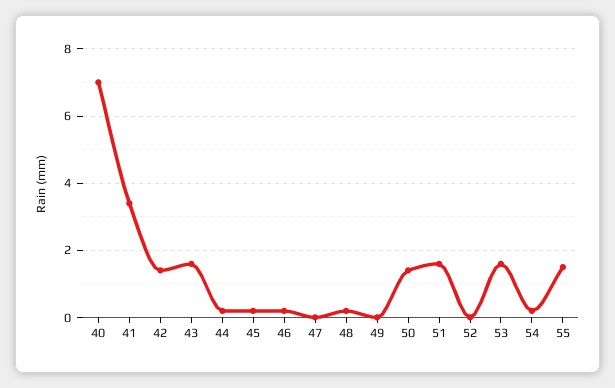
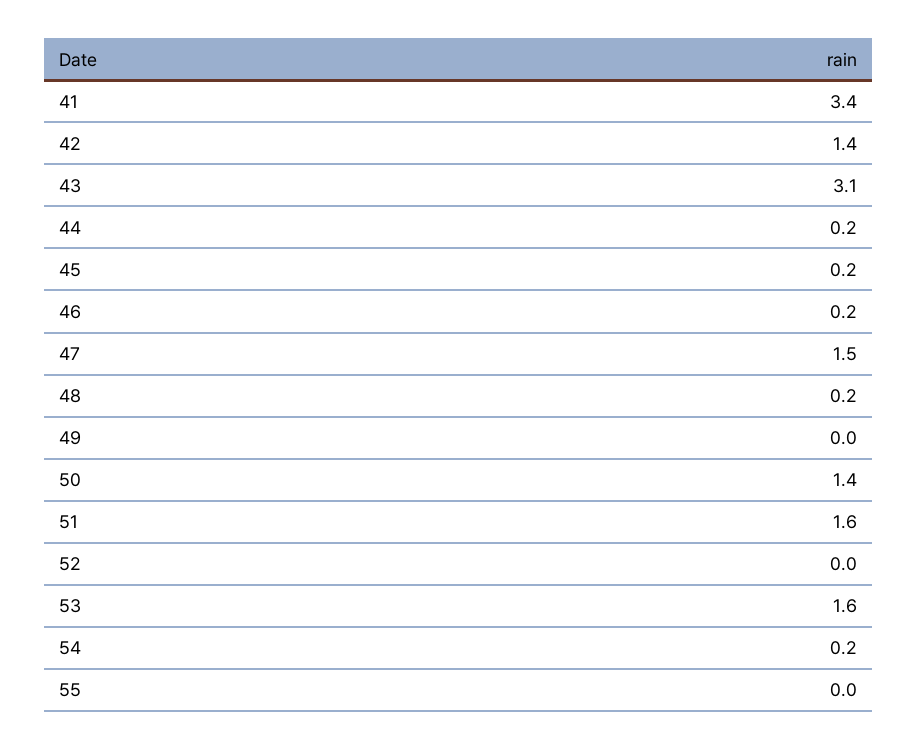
  {
-   "40": 7,
    "41": 3.4,
    "42": 1.4,
-   "43": 1.5,
+   "43": 3.1,
    "44": 0.2,
    "45": 0.2,
    "46": 0.2,
-   "47": 0,
+   "47": 1.5,
    "48": 0.2,
    "49": 0,
    "50": 1.4,
    "51": 1.6,
    "52": 0,
    "53": 1.6,
    "54": 0.2,
-   "55": 1.5
+   "55": 0
  }

